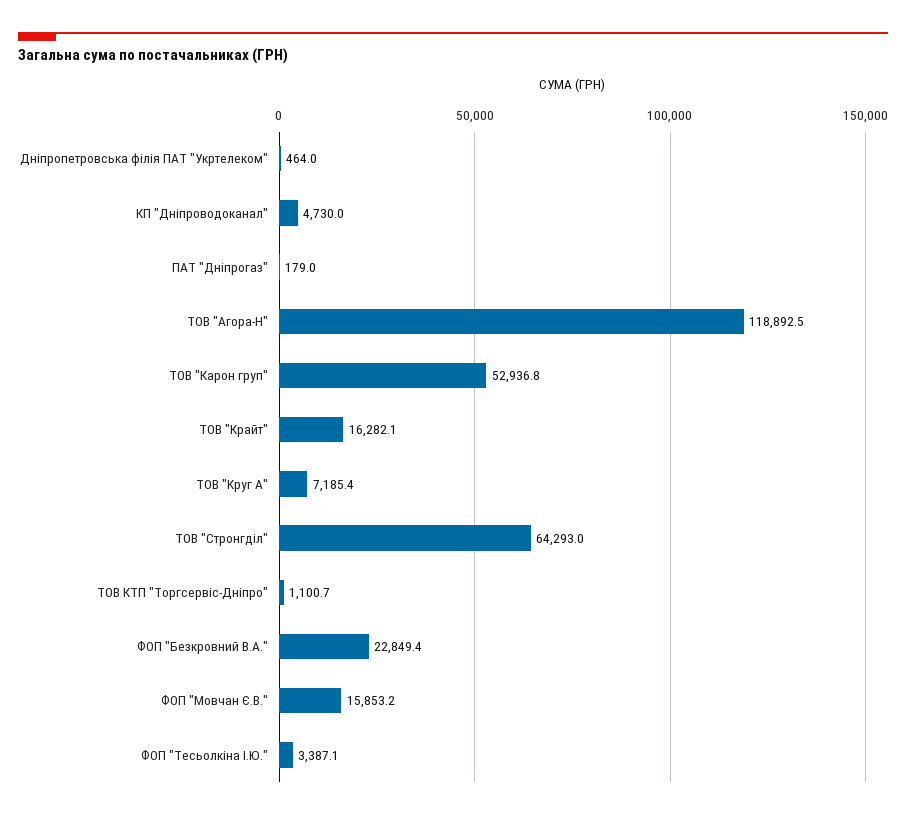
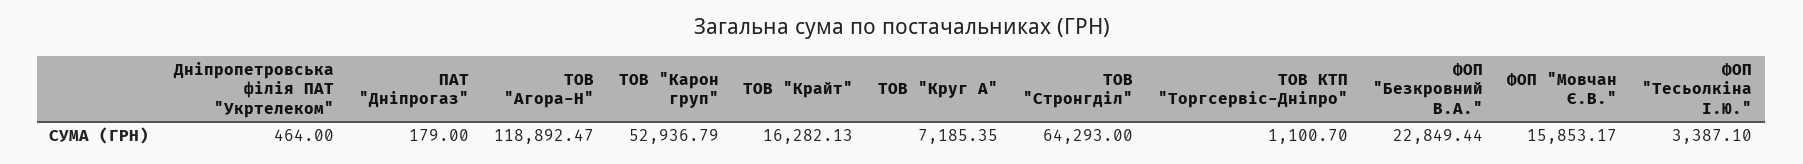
  {
    "Дніпропетровська філія ПАТ \"Укртелеком\"": 464,
-   "КП \"Дніпроводоканал\"": 4730,
    "ПАТ \"Дніпрогаз\"": 179,
    "ТОВ \"Агора-Н\"": 118892.47,
    "ТОВ \"Карон груп\"": 52936.79,
    "ТОВ \"Крайт\"": 16282.13,
    "ТОВ \"Круг А\"": 7185.35,
    "ТОВ \"Стронгділ\"": 64293,
    "ТОВ КТП \"Торгсервіс-Дніпро\"": 1100.7,
    "ФОП \"Безкровний В.А.\"": 22849.44,
    "ФОП \"Мовчан Є.В.\"": 15853.17,
    "ФОП \"Тесьолкіна І.Ю.\"": 3387.1
  }

